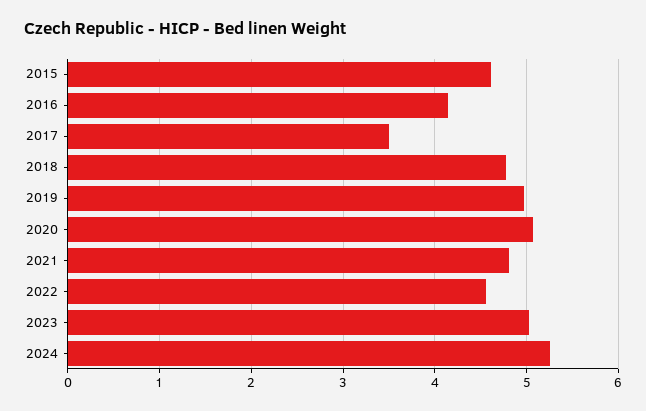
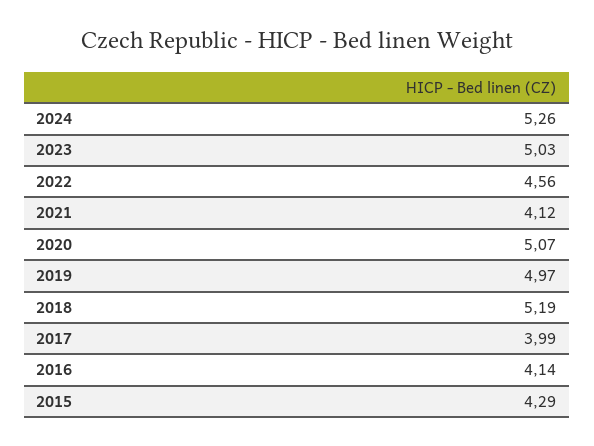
  {
-   "2015": 4.6,
+   "2015": 4.29,
    "2016": 4.14,
-   "2017": 3.5,
+   "2017": 3.99,
-   "2018": 4.8,
+   "2018": 5.19,
    "2019": 4.97,
    "2020": 5.07,
-   "2021": 4.8,
+   "2021": 4.12,
    "2022": 4.56,
    "2023": 5.03,
    "2024": 5.26
  }

